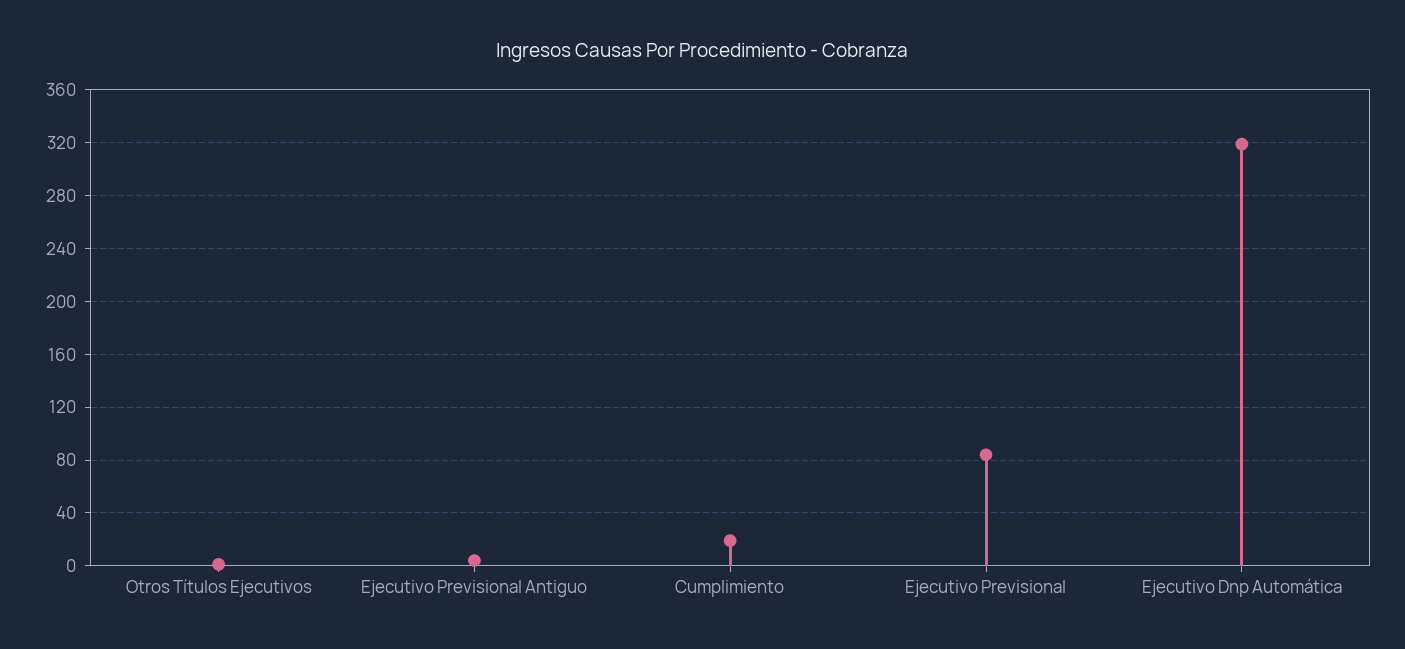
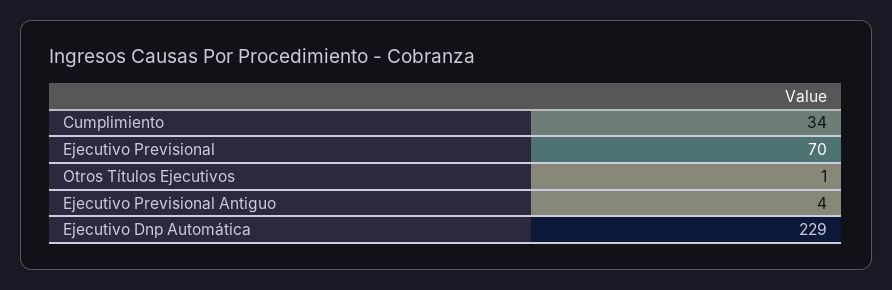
  {
    "Otros Títulos Ejecutivos": 1,
    "Ejecutivo Previsional Antiguo": 4,
-   "Cumplimiento": 20,
+   "Cumplimiento": 34,
-   "Ejecutivo Previsional": 85,
+   "Ejecutivo Previsional": 70,
-   "Ejecutivo Dnp Automática": 320
+   "Ejecutivo Dnp Automática": 229
  }

